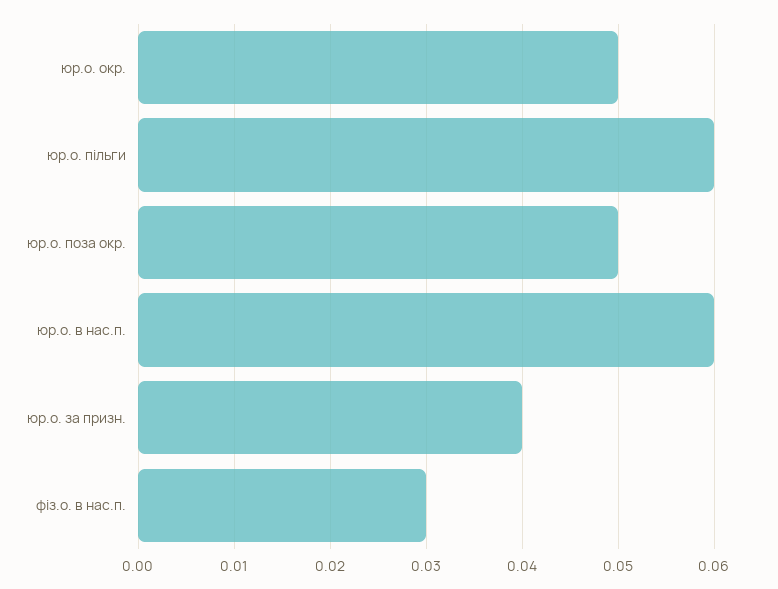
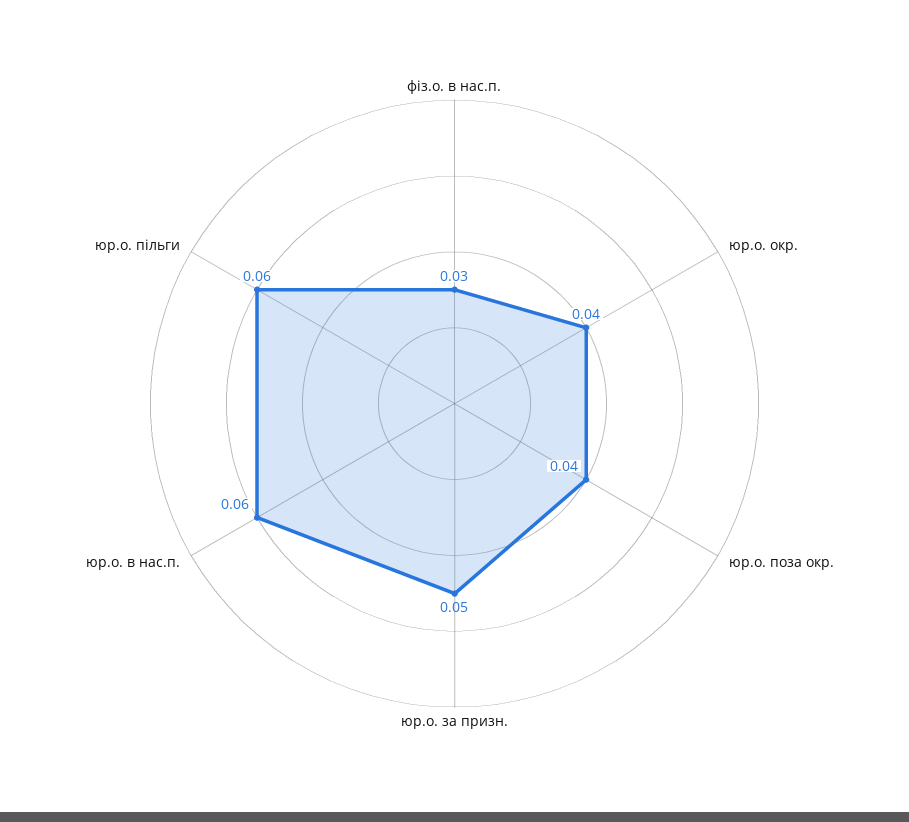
  {
-   "юр.о. окр.": 0.05,
+   "юр.о. окр.": 0.04,
    "юр.о. пільги": 0.06,
-   "юр.о. поза окр.": 0.05,
+   "юр.о. поза окр.": 0.04,
    "юр.о. в нас.п.": 0.06,
-   "юр.о. за призн.": 0.04,
+   "юр.о. за призн.": 0.05,
    "фіз.о. в нас.п.": 0.03
  }

